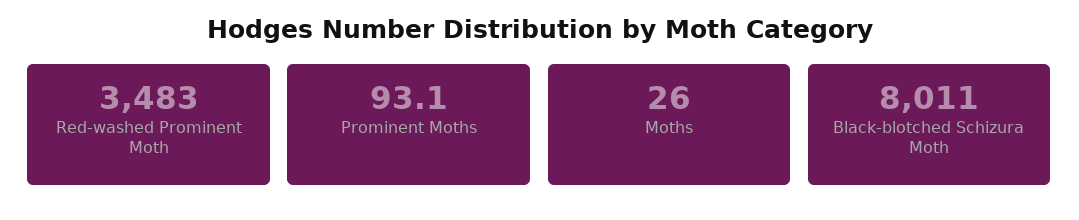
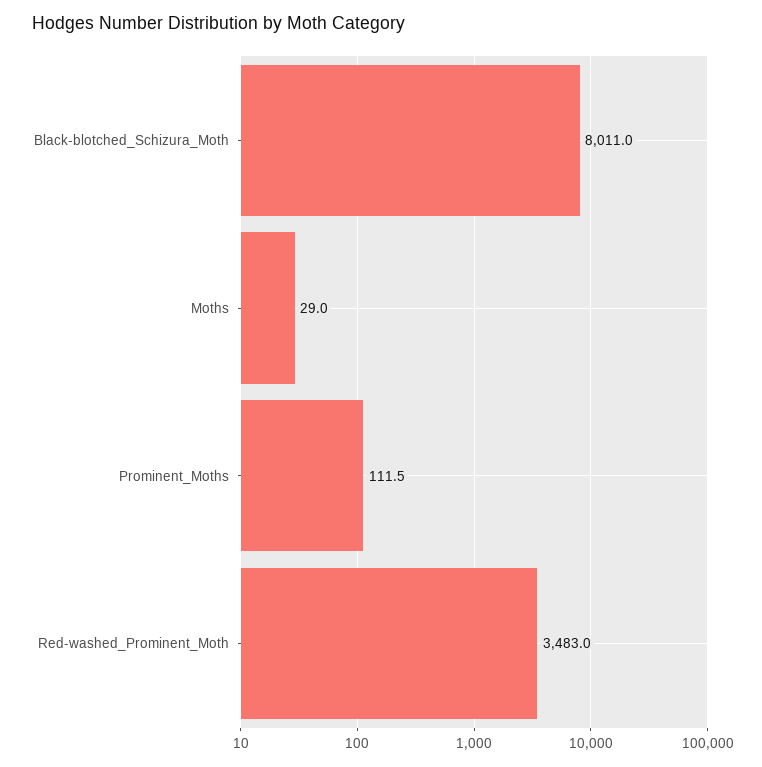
  {
    "Red-washed Prominent Moth": 3483,
-   "Prominent Moths": 93.1,
+   "Prominent Moths": 111.5,
-   "Moths": 26,
+   "Moths": 29,
    "Black-blotched Schizura Moth": 8011
  }

